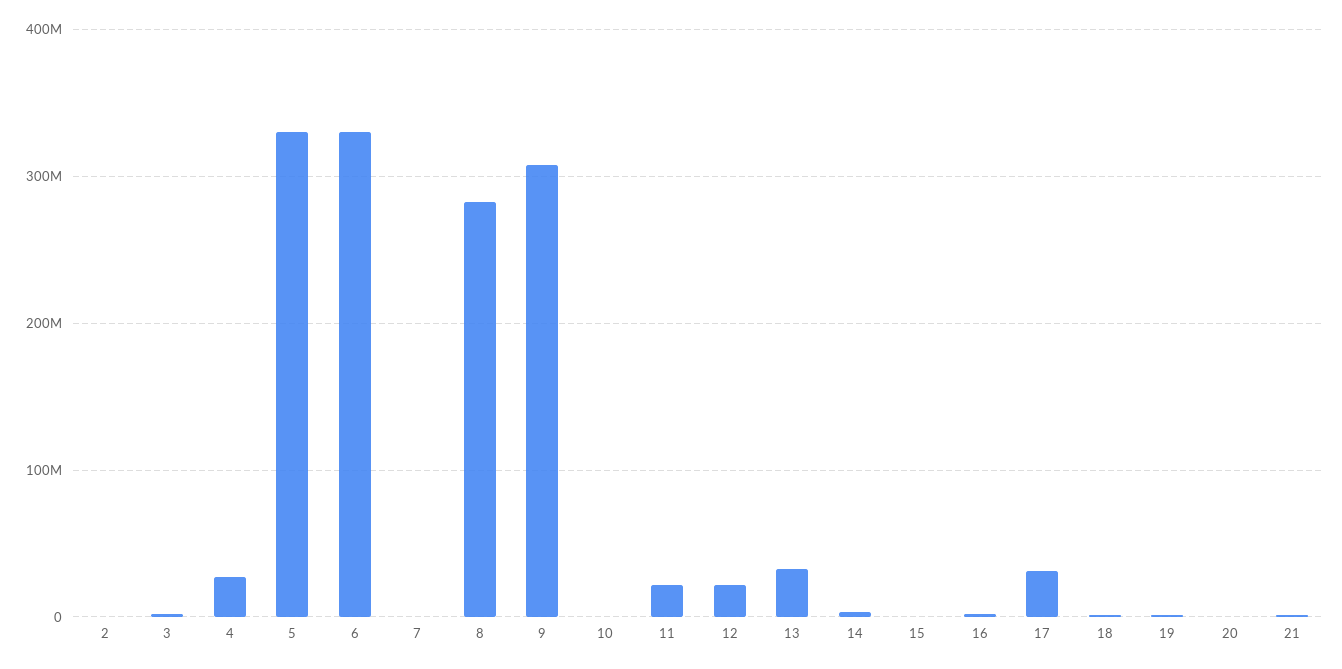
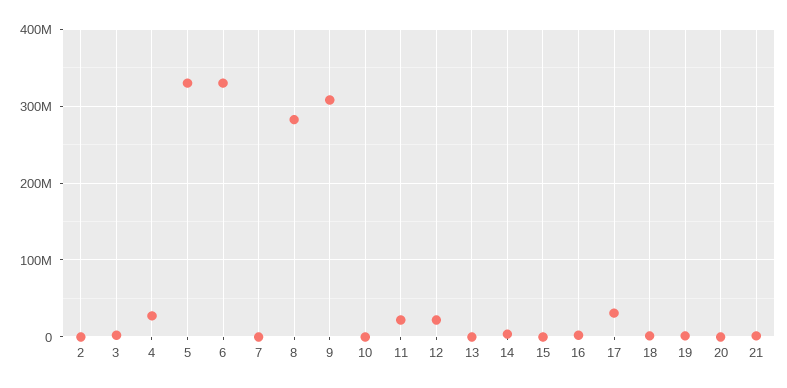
  {
    "2": 0,
    "3": 0,
    "4": 30000000,
    "5": 330000000,
    "6": 330000000,
    "7": 0,
    "8": 280000000,
    "9": 310000000,
    "10": 0,
    "11": 20000000,
    "12": 20000000,
-   "13": 30000000,
+   "13": 0,
    "14": 0,
    "15": 0,
    "16": 0,
    "17": 30000000,
    "18": 0,
    "19": 0,
    "20": 0,
    "21": 0
  }

